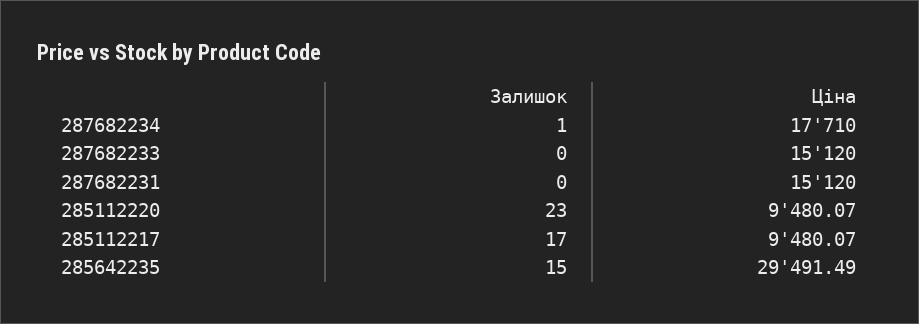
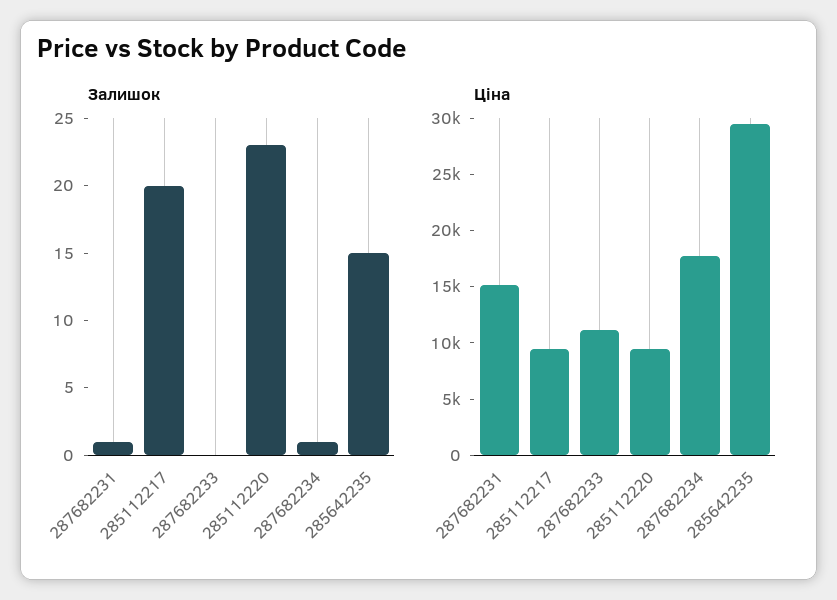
  {
    "Залишок": {
      "287682234": 1,
      "287682233": 0,
-     "287682231": 0,
+     "287682231": 1,
      "285112220": 23,
-     "285112217": 17,
+     "285112217": 20,
      "285642235": 15
    },
    "Ціна": {
      "287682234": 17710,
-     "287682233": 15120,
+     "287682233": 11000,
      "287682231": 15120,
      "285112220": 9480.07,
      "285112217": 9480.07,
      "285642235": 29491.49
    }
  }

